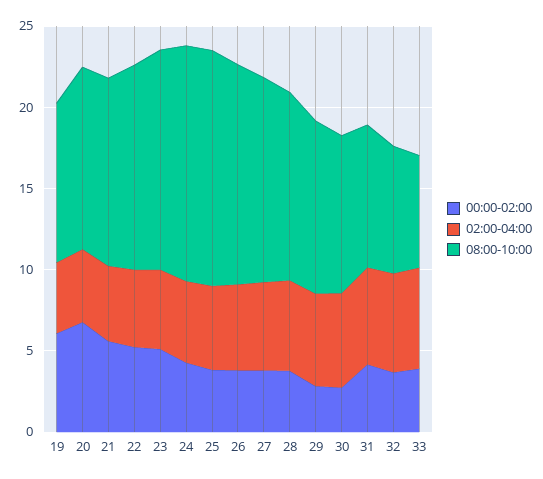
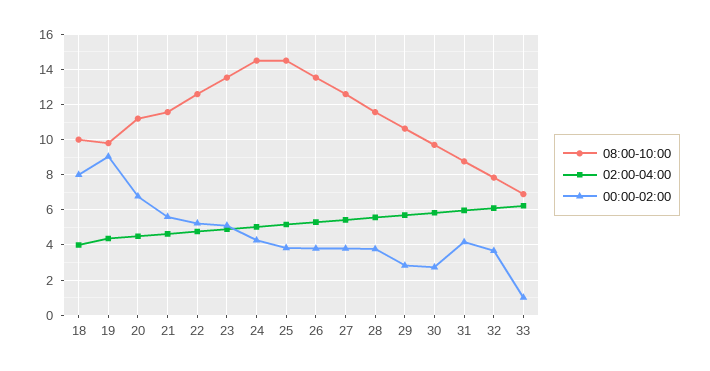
  {
    "00:00-02:00": {
-     "19": 6,
+     "19": 9,
      "20": 7,
      "21": 5.5,
      "22": 5,
      "23": 5,
      "24": 4.5,
      "25": 4,
      "26": 4,
      "27": 4,
      "28": 4,
      "29": 3,
      "30": 2.5,
      "31": 4,
      "32": 3.5,
-     "33": 4
+     "33": 1,
+     "18": 8
    },
    "02:00-04:00": {
      "19": 4.5,
      "20": 4.5,
      "21": 4.5,
      "22": 5,
      "23": 5,
      "24": 5,
      "25": 5,
      "26": 5.5,
      "27": 5.5,
      "28": 5.5,
      "29": 5.5,
      "30": 6,
      "31": 6,
      "32": 6,
-     "33": 6
+     "33": 6,
+     "18": 4
    },
    "08:00-10:00": {
      "19": 10,
      "20": 11,
      "21": 11.5,
      "22": 12.5,
      "23": 13.5,
      "24": 14.5,
      "25": 14.5,
      "26": 13.5,
      "27": 12.5,
      "28": 11.5,
      "29": 10.5,
      "30": 9.5,
      "31": 9,
      "32": 8,
-     "33": 7
+     "33": 7,
+     "18": 10
    }
  }

